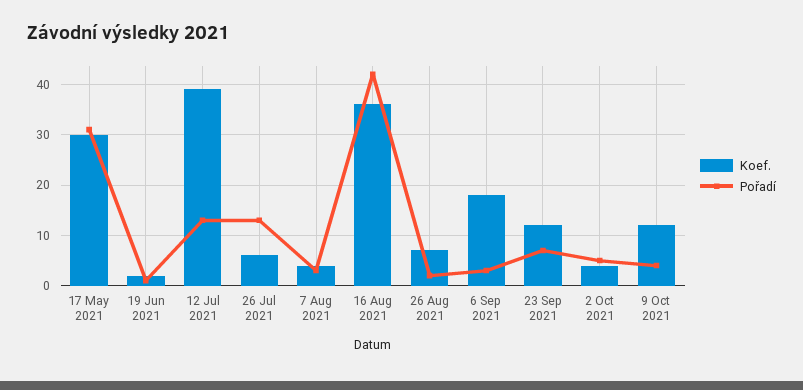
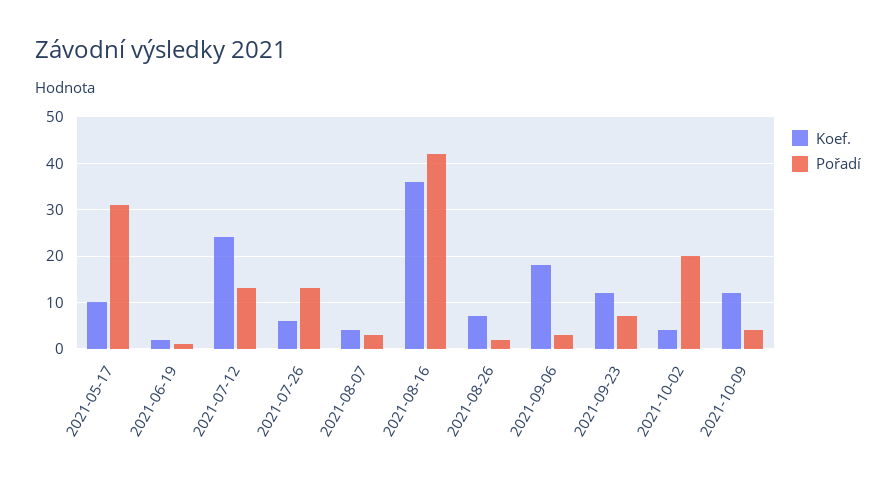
  {
    "Koef.": {
-     "17 May 2021": 30,
+     "17 May 2021": 10,
      "19 Jun 2021": 0,
-     "12 Jul 2021": 40,
+     "12 Jul 2021": 25,
      "26 Jul 2021": 5,
      "7 Aug 2021": 5,
      "16 Aug 2021": 35,
      "26 Aug 2021": 5,
      "6 Sep 2021": 20,
      "23 Sep 2021": 10,
      "2 Oct 2021": 5,
      "9 Oct 2021": 10
    },
    "Pořadí": {
      "17 May 2021": 30,
      "19 Jun 2021": 0,
      "12 Jul 2021": 15,
      "26 Jul 2021": 15,
      "7 Aug 2021": 5,
      "16 Aug 2021": 40,
      "26 Aug 2021": 0,
      "6 Sep 2021": 5,
      "23 Sep 2021": 5,
-     "2 Oct 2021": 5,
+     "2 Oct 2021": 20,
      "9 Oct 2021": 5
    }
  }

